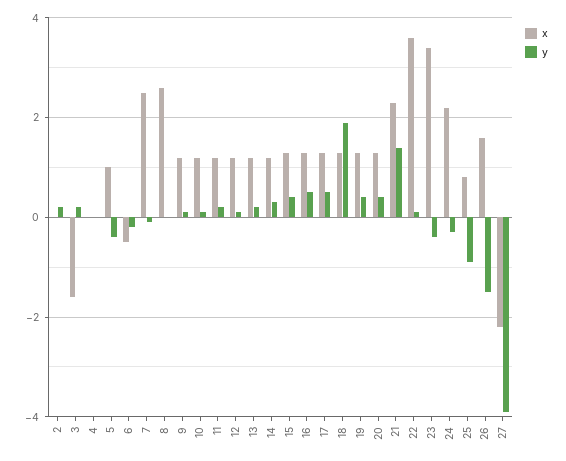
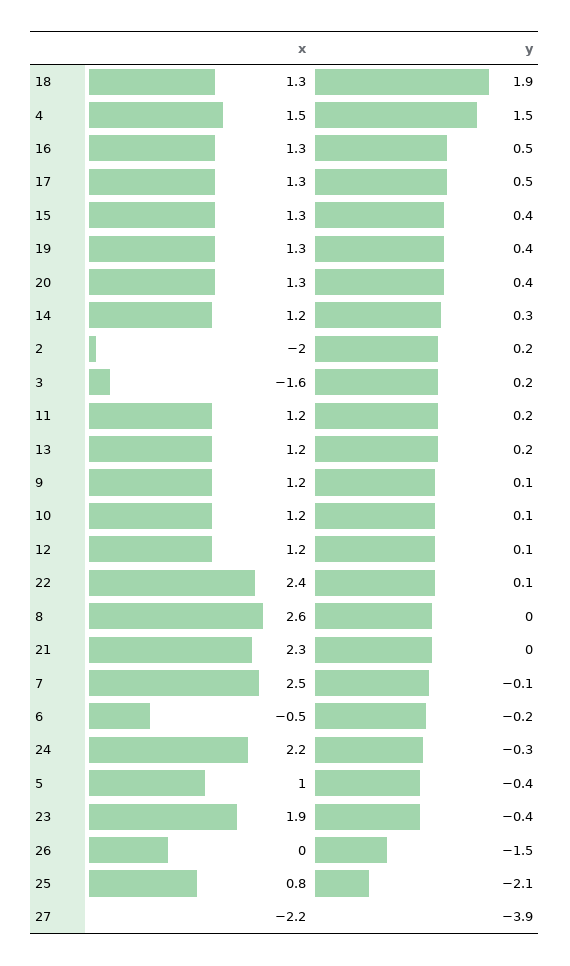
  {
    "x": {
-     "2": 0,
+     "2": -2,
      "3": -1.6,
-     "4": 0,
+     "4": 1.5,
      "5": 1,
      "6": -0.5,
      "7": 2.5,
      "8": 2.6,
      "9": 1.2,
      "10": 1.2,
      "11": 1.2,
      "12": 1.2,
      "13": 1.2,
      "14": 1.2,
      "15": 1.3,
      "16": 1.3,
      "17": 1.3,
      "18": 1.3,
      "19": 1.3,
      "20": 1.3,
      "21": 2.3,
-     "22": 3.5,
+     "22": 2.4,
-     "23": 3.5,
+     "23": 1.9,
      "24": 2.2,
      "25": 0.8,
-     "26": 1.5,
+     "26": 0,
      "27": -2.2
    },
    "y": {
      "2": 0.2,
      "3": 0.2,
-     "4": 0,
+     "4": 1.5,
      "5": -0.4,
      "6": -0.2,
      "7": -0.1,
      "8": 0,
      "9": 0.1,
      "10": 0.1,
      "11": 0.2,
      "12": 0.1,
      "13": 0.2,
      "14": 0.3,
      "15": 0.4,
      "16": 0.5,
      "17": 0.5,
      "18": 1.9,
      "19": 0.4,
      "20": 0.4,
-     "21": 1.5,
+     "21": 0,
      "22": 0.1,
      "23": -0.4,
      "24": -0.3,
-     "25": -1,
+     "25": -2.1,
      "26": -1.5,
      "27": -3.9
    }
  }

